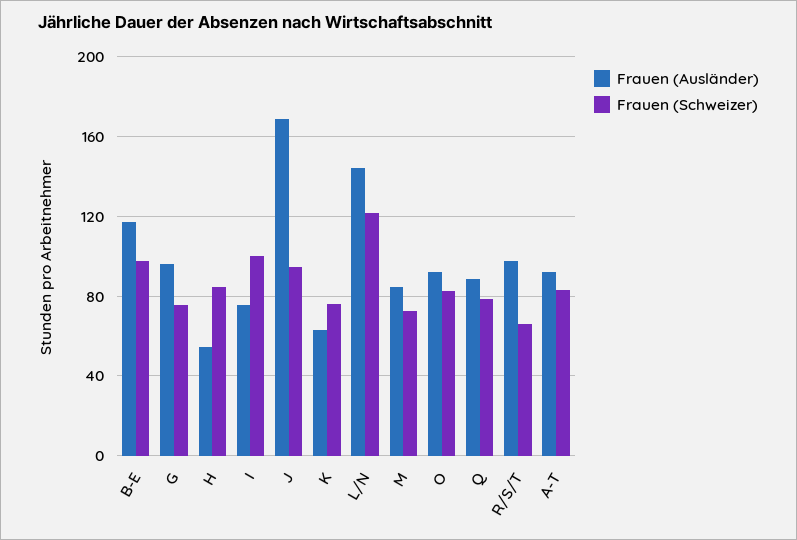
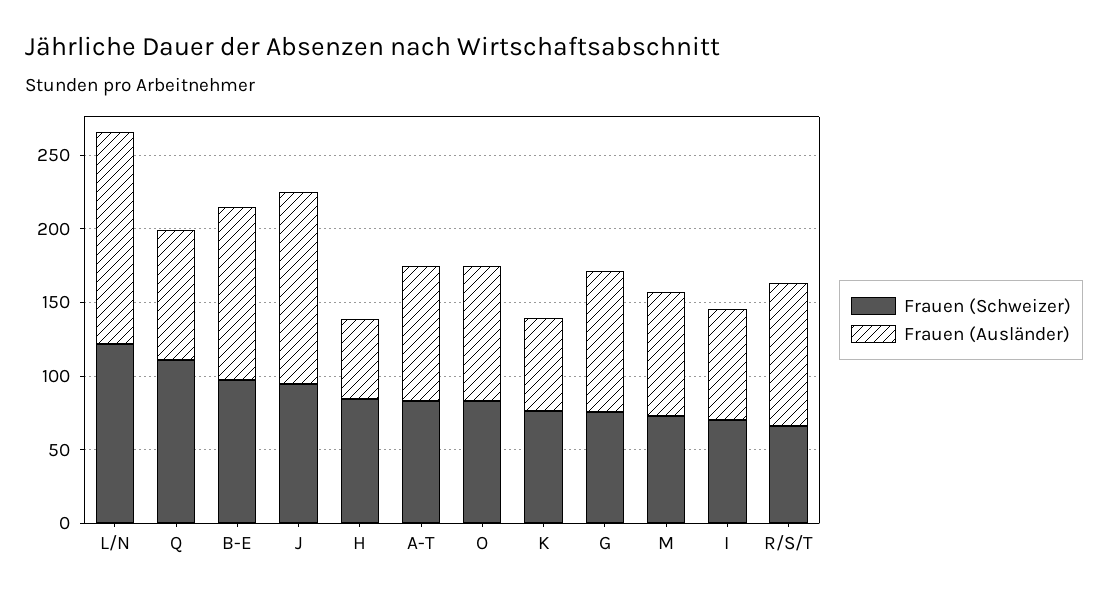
  {
    "Frauen (Ausländer)": {
      "B-E": 115,
      "G": 95,
      "H": 55,
      "I": 75,
-     "J": 170,
+     "J": 130,
      "K": 65,
      "L/N": 145,
      "M": 85,
      "O": 90,
      "Q": 90,
      "R/S/T": 100,
      "A-T": 90
    },
    "Frauen (Schweizer)": {
      "B-E": 95,
      "G": 75,
      "H": 85,
-     "I": 100,
+     "I": 70,
      "J": 95,
      "K": 75,
      "L/N": 120,
      "M": 75,
      "O": 85,
-     "Q": 80,
+     "Q": 110,
      "R/S/T": 65,
      "A-T": 85
    }
  }

